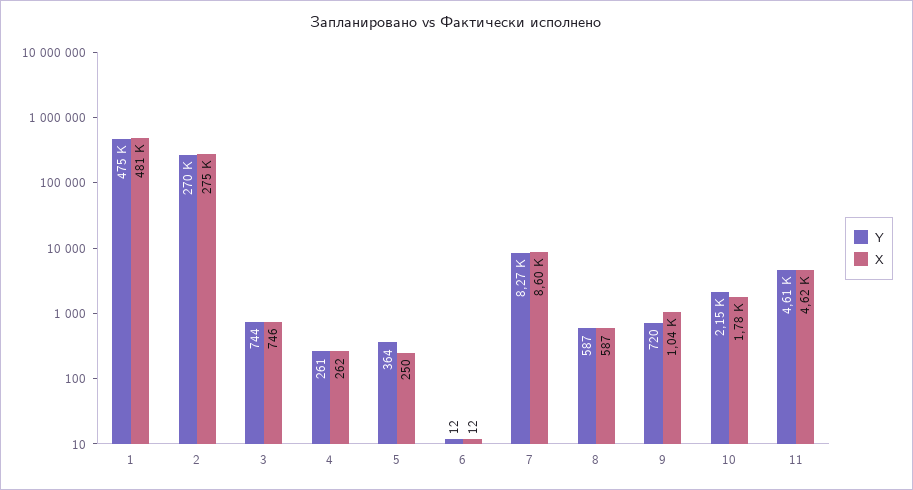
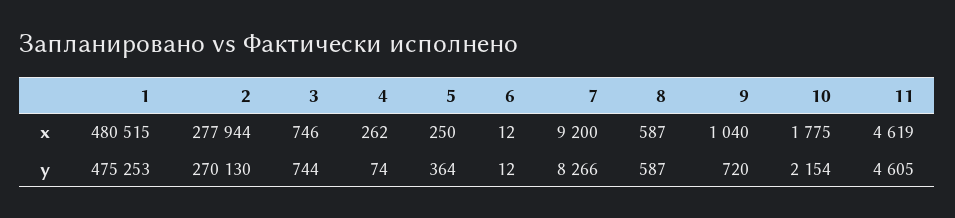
  {
    "Y": {
      "1": 475253,
      "2": 270130,
      "3": 744,
-     "4": 261,
+     "4": 74,
      "5": 364,
      "6": 12,
      "7": 8266,
      "8": 587,
      "9": 720,
      "10": 2154,
      "11": 4605
    },
    "X": {
      "1": 480515,
-     "2": 275000,
+     "2": 277944,
      "3": 746,
      "4": 262,
      "5": 250,
      "6": 12,
-     "7": 8600,
+     "7": 9200,
      "8": 587,
      "9": 1040,
      "10": 1775,
      "11": 4619
    }
  }

